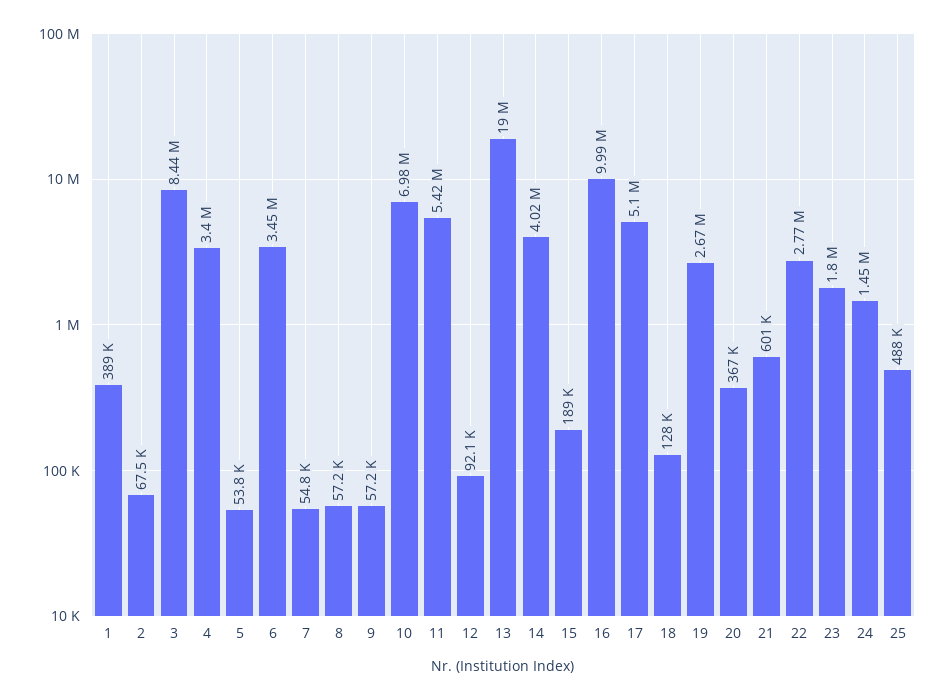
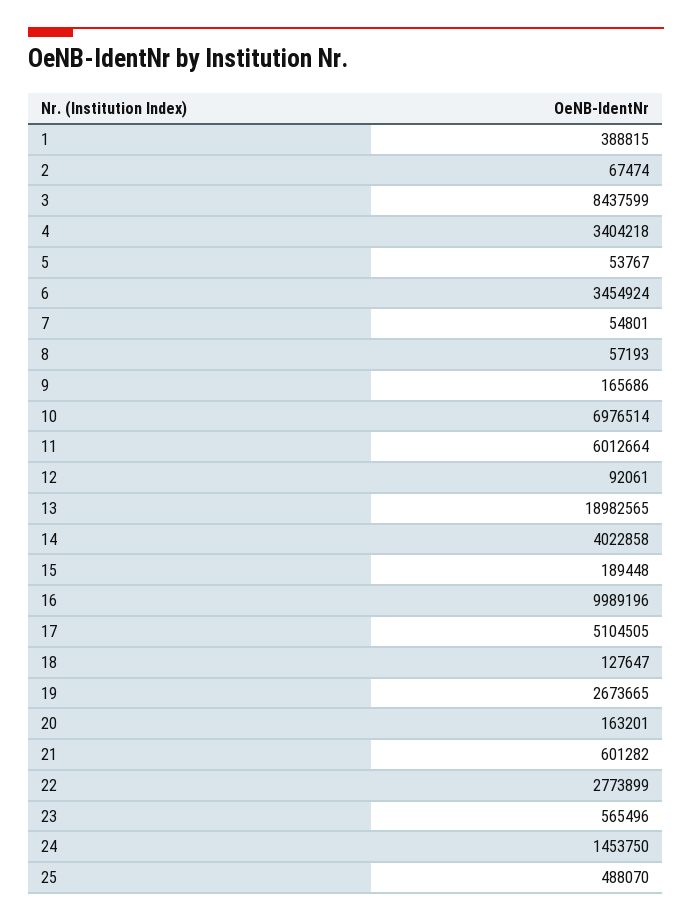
  {
    "1": 388815,
    "2": 67474,
    "3": 8437599,
    "4": 3404218,
    "5": 53767,
    "6": 3454924,
    "7": 54801,
    "8": 57193,
-   "9": 57200,
+   "9": 165686,
    "10": 6976514,
-   "11": 5420000,
+   "11": 6012664,
    "12": 92061,
    "13": 18982565,
    "14": 4022858,
    "15": 189448,
    "16": 9989196,
    "17": 5104505,
    "18": 127647,
    "19": 2673665,
-   "20": 367000,
+   "20": 163201,
    "21": 601282,
    "22": 2773899,
-   "23": 1800000,
+   "23": 565496,
    "24": 1453750,
    "25": 488070
  }

